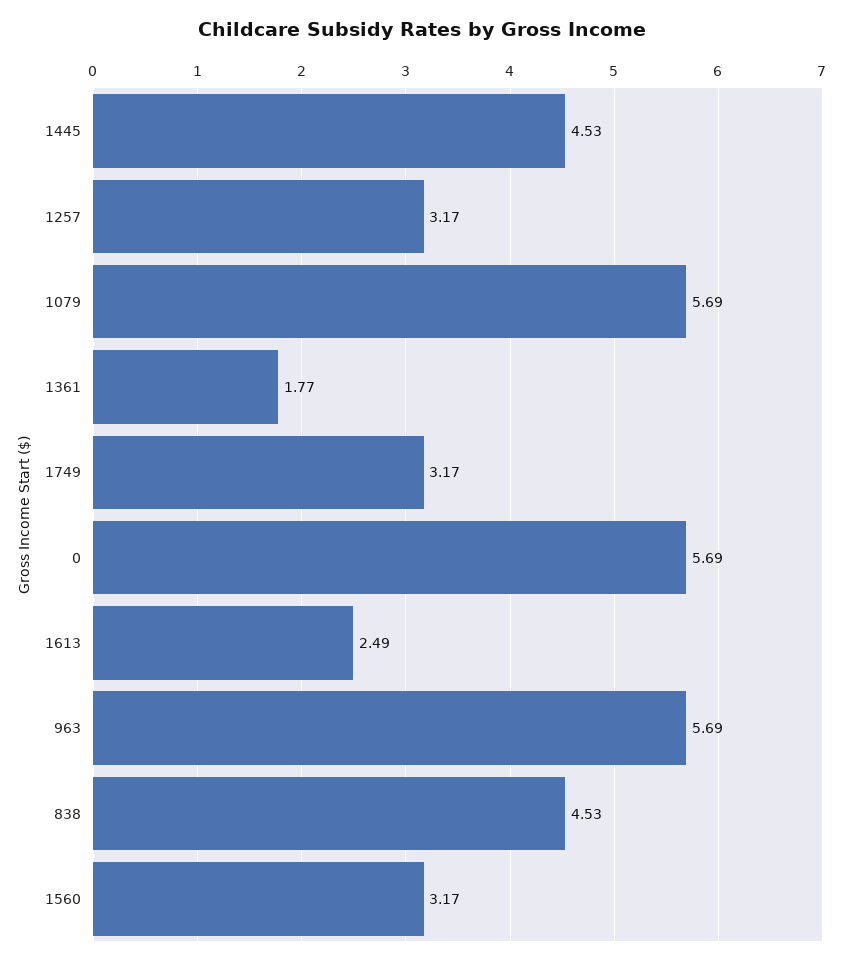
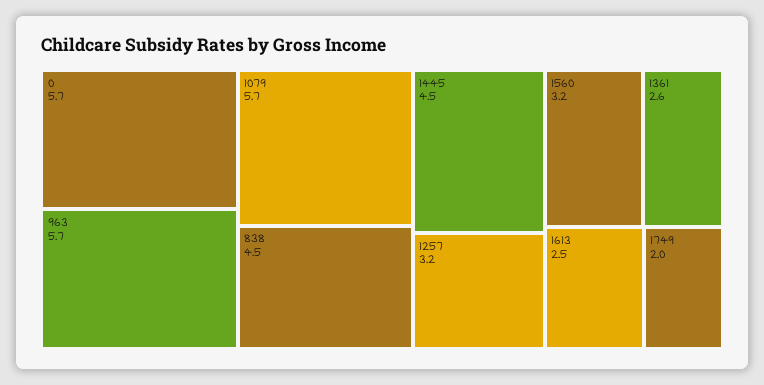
  {
    "1445": 4.53,
    "1257": 3.17,
    "1079": 5.69,
-   "1361": 1.77,
+   "1361": 2.6,
-   "1749": 3.17,
+   "1749": 2,
    "0": 5.69,
    "1613": 2.49,
    "963": 5.69,
    "838": 4.53,
    "1560": 3.17
  }

